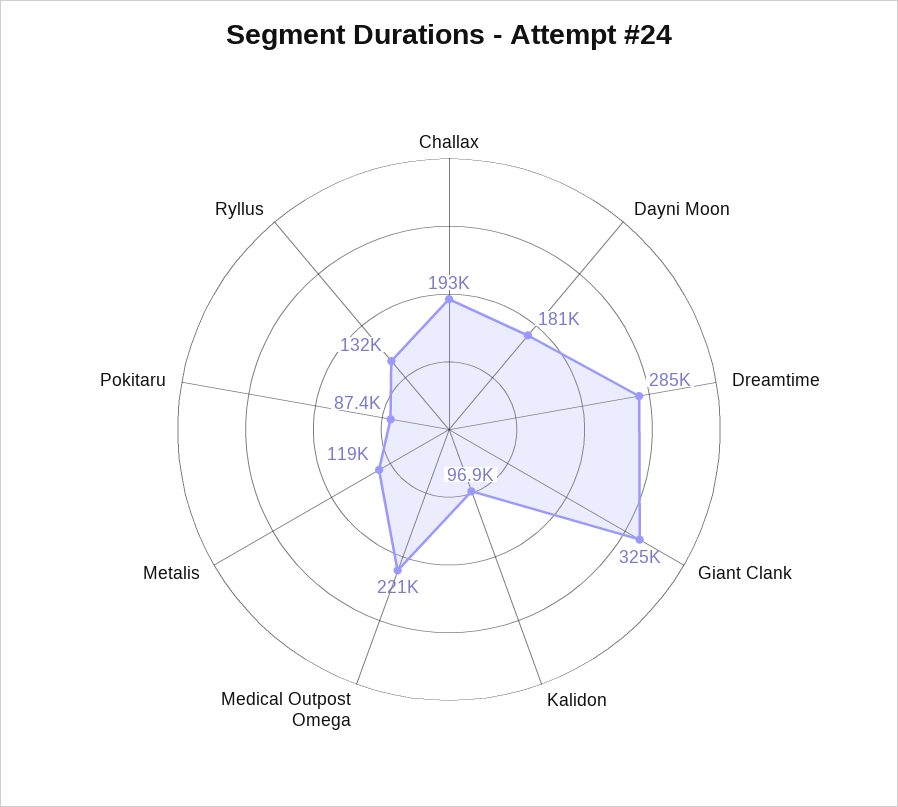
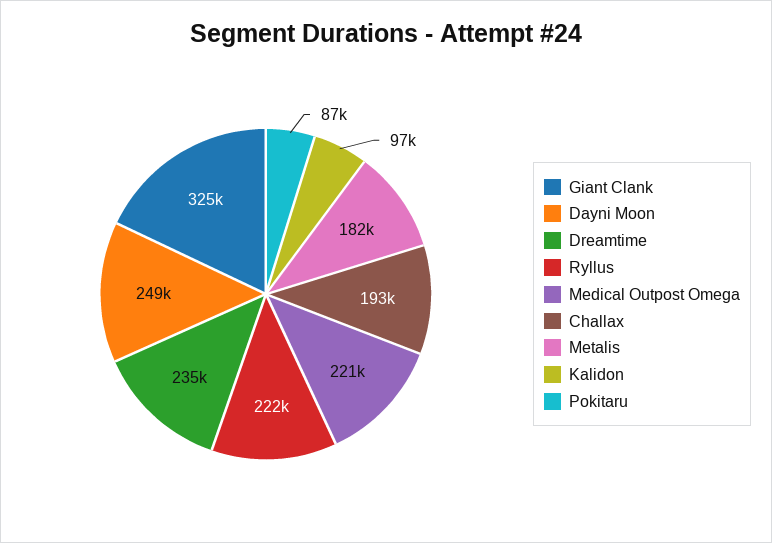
  {
    "Challax": 193000,
-   "Dayni Moon": 181000,
+   "Dayni Moon": 249000,
-   "Dreamtime": 285000,
+   "Dreamtime": 235000,
    "Giant Clank": 325000,
    "Kalidon": 96900,
    "Medical Outpost Omega": 221000,
-   "Metalis": 119000,
+   "Metalis": 182000,
    "Pokitaru": 87400,
-   "Ryllus": 132000
+   "Ryllus": 222000
  }

